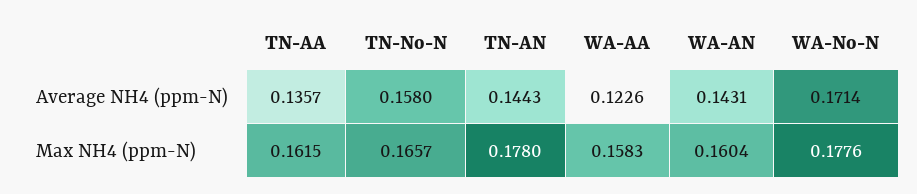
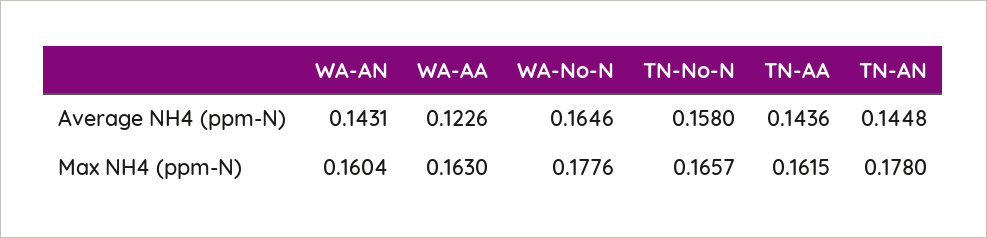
  {
    "TN-AA": {
-     "Average NH4 (ppm-N)": 0.1357,
+     "Average NH4 (ppm-N)": 0.1436,
      "Max NH4 (ppm-N)": 0.1615
    },
    "TN-No-N": {
      "Average NH4 (ppm-N)": 0.158,
      "Max NH4 (ppm-N)": 0.1657
    },
    "TN-AN": {
-     "Average NH4 (ppm-N)": 0.1443,
+     "Average NH4 (ppm-N)": 0.1448,
      "Max NH4 (ppm-N)": 0.178
    },
    "WA-AA": {
      "Average NH4 (ppm-N)": 0.1226,
-     "Max NH4 (ppm-N)": 0.1583
+     "Max NH4 (ppm-N)": 0.163
    },
    "WA-AN": {
      "Average NH4 (ppm-N)": 0.1431,
      "Max NH4 (ppm-N)": 0.1604
    },
    "WA-No-N": {
-     "Average NH4 (ppm-N)": 0.1714,
+     "Average NH4 (ppm-N)": 0.1646,
      "Max NH4 (ppm-N)": 0.1776
    }
  }

